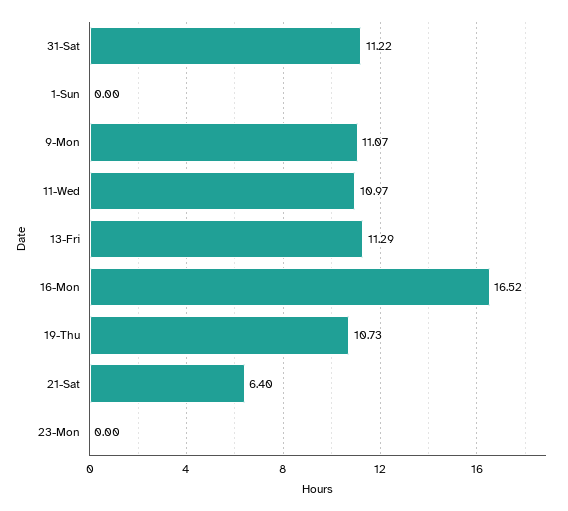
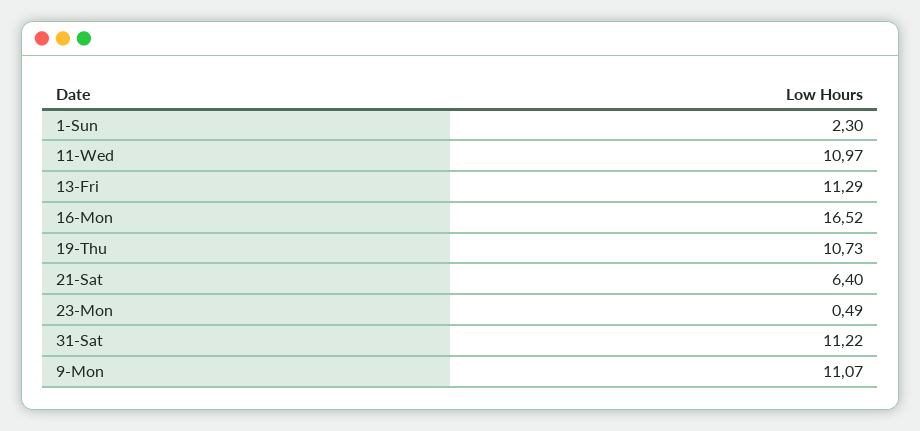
  {
    "31-Sat": 11.22,
-   "1-Sun": 0,
+   "1-Sun": 2.3,
    "9-Mon": 11.07,
    "11-Wed": 10.97,
    "13-Fri": 11.29,
    "16-Mon": 16.52,
    "19-Thu": 10.73,
    "21-Sat": 6.4,
-   "23-Mon": 0
+   "23-Mon": 0.49
  }

